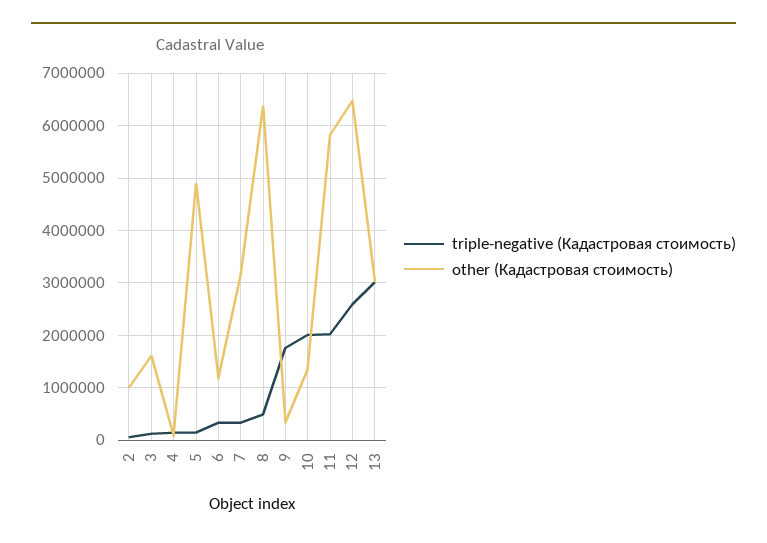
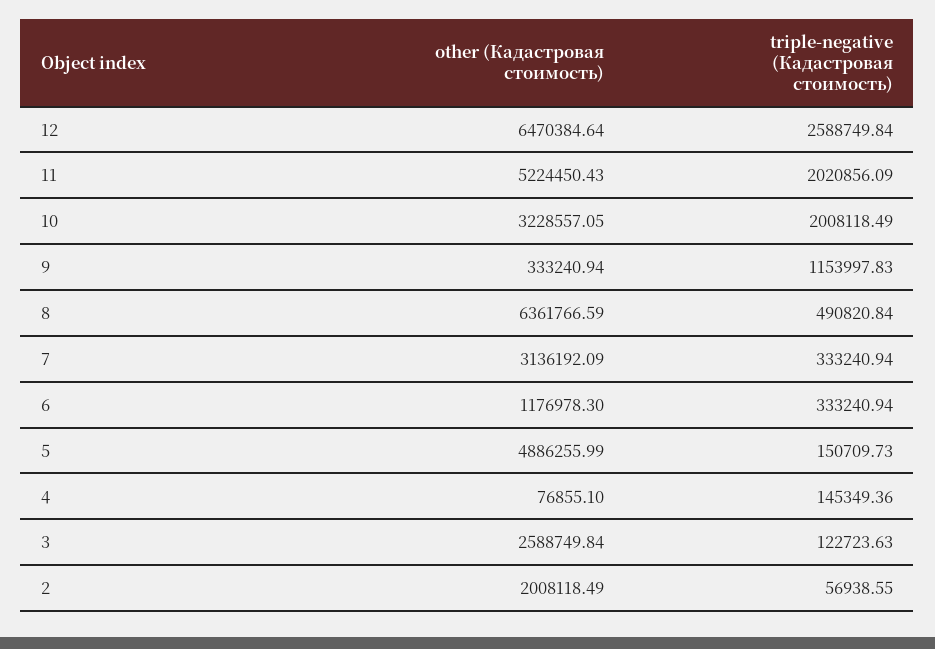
  {
    "triple-negative (Кадастровая стоимость)": {
      "2": 56938.55,
      "3": 122723.63,
      "4": 145349.36,
      "5": 150709.73,
      "6": 333240.94,
      "7": 333240.94,
      "8": 490820.84,
-     "9": 1800000,
+     "9": 1153997.83,
      "10": 2008118.49,
      "11": 2020856.09,
-     "12": 2588749.84,
+     "12": 2588749.84
-     "13": 3000000
    },
    "other (Кадастровая стоимость)": {
-     "2": 1000000,
+     "2": 2008118.49,
-     "3": 1600000,
+     "3": 2588749.84,
      "4": 76855.1,
      "5": 4886255.99,
      "6": 1176978.3,
      "7": 3136192.09,
      "8": 6361766.59,
      "9": 333240.94,
-     "10": 1400000,
+     "10": 3228557.05,
-     "11": 5800000,
+     "11": 5224450.43,
-     "12": 6470384.64,
+     "12": 6470384.64
-     "13": 3000000
    }
  }

